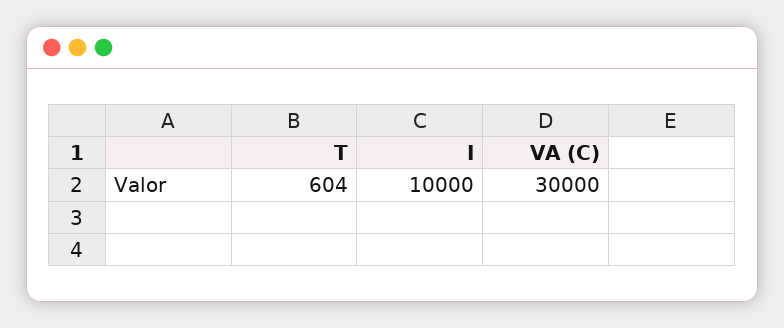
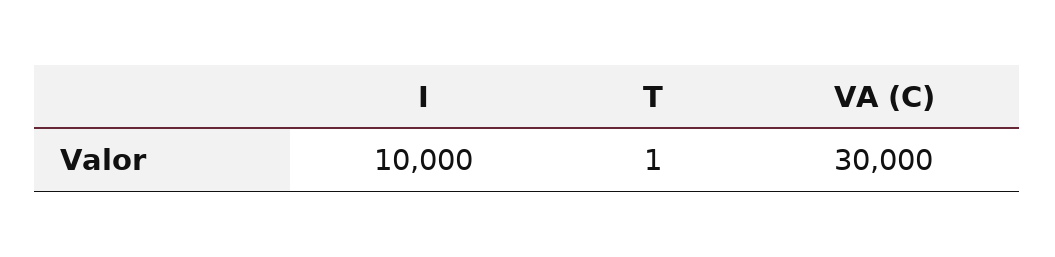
  {
-   "T": 604,
+   "T": 1,
    "I": 10000,
    "VA (C)": 30000
  }

